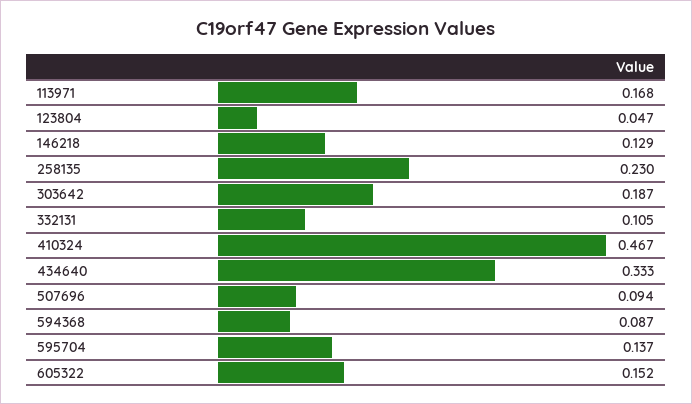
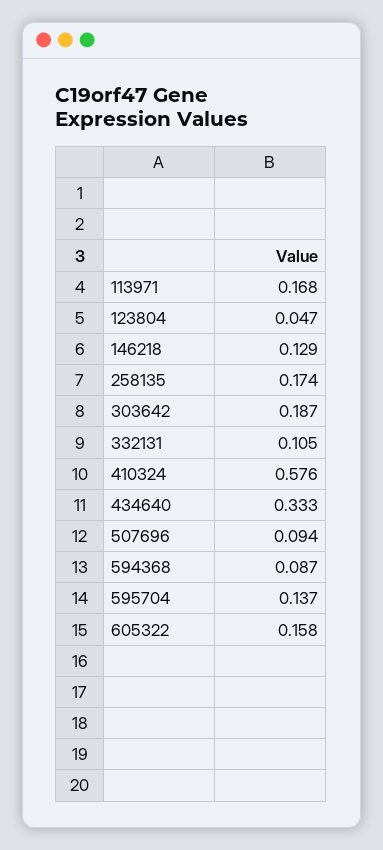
  {
    "113971": 0.168,
    "123804": 0.047,
    "146218": 0.129,
-   "258135": 0.23,
+   "258135": 0.174,
    "303642": 0.187,
    "332131": 0.105,
-   "410324": 0.467,
+   "410324": 0.576,
    "434640": 0.333,
    "507696": 0.094,
    "594368": 0.087,
    "595704": 0.137,
-   "605322": 0.152
+   "605322": 0.158
  }

